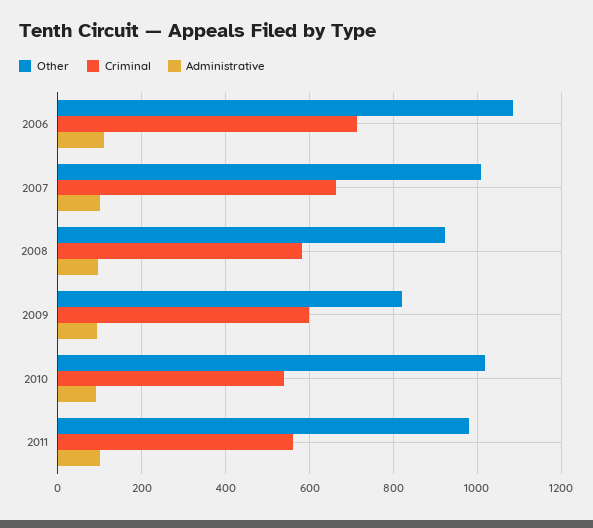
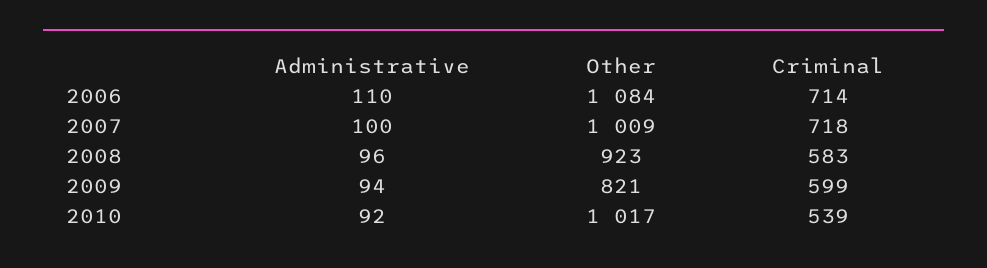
  {
    "Other": {
      "2006": 1084,
      "2007": 1009,
      "2008": 923,
      "2009": 821,
-     "2010": 1017,
+     "2010": 1017
-     "2011": 980
    },
    "Criminal": {
      "2006": 714,
-     "2007": 660,
+     "2007": 718,
      "2008": 583,
      "2009": 599,
-     "2010": 539,
+     "2010": 539
-     "2011": 560
    },
    "Administrative": {
      "2006": 110,
      "2007": 100,
      "2008": 96,
      "2009": 94,
-     "2010": 92,
+     "2010": 92
-     "2011": 100
    }
  }

